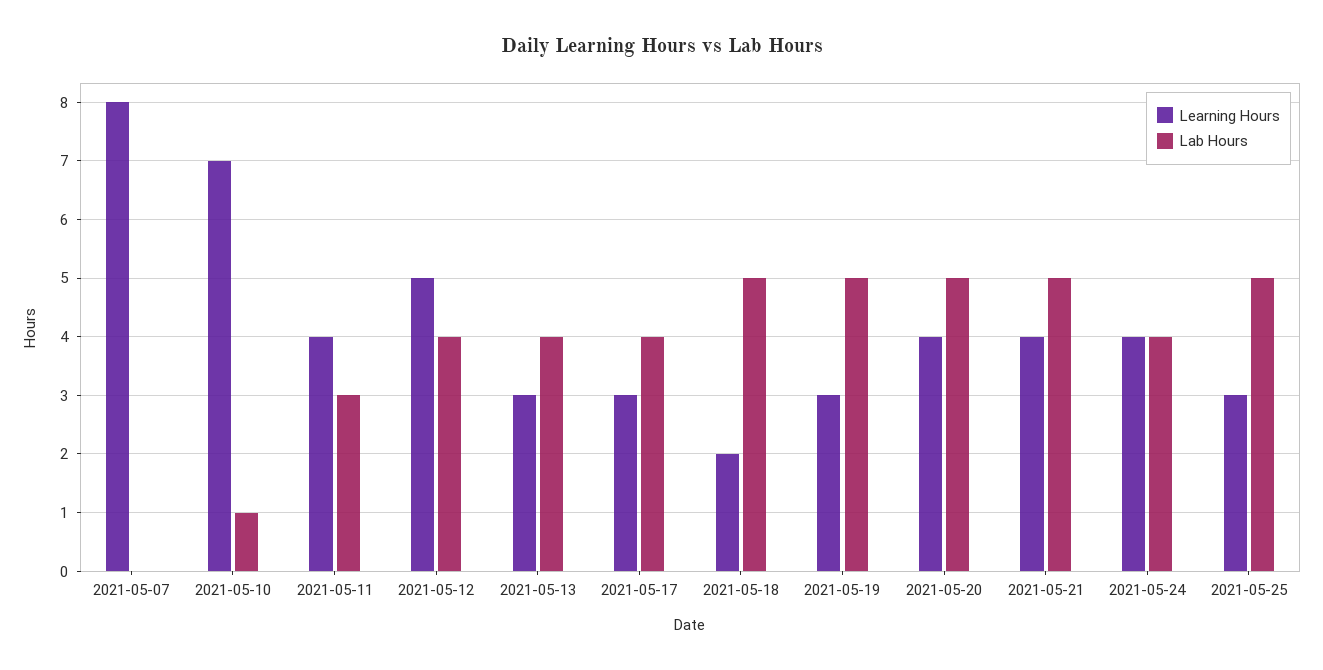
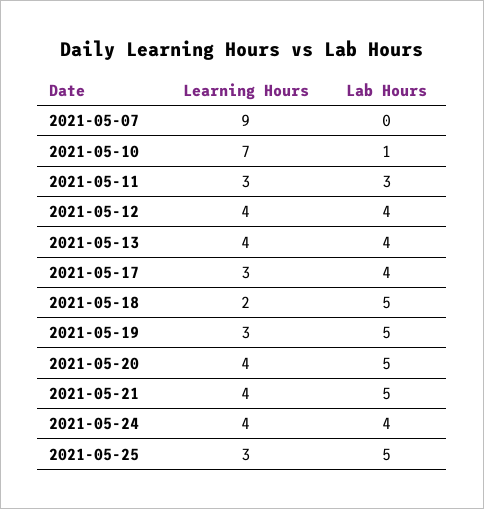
  {
    "Learning Hours": {
-     "2021-05-07": 8,
+     "2021-05-07": 9,
      "2021-05-10": 7,
-     "2021-05-11": 4,
+     "2021-05-11": 3,
-     "2021-05-12": 5,
+     "2021-05-12": 4,
-     "2021-05-13": 3,
+     "2021-05-13": 4,
      "2021-05-17": 3,
      "2021-05-18": 2,
      "2021-05-19": 3,
      "2021-05-20": 4,
      "2021-05-21": 4,
      "2021-05-24": 4,
      "2021-05-25": 3
    },
    "Lab Hours": {
      "2021-05-07": 0,
      "2021-05-10": 1,
      "2021-05-11": 3,
      "2021-05-12": 4,
      "2021-05-13": 4,
      "2021-05-17": 4,
      "2021-05-18": 5,
      "2021-05-19": 5,
      "2021-05-20": 5,
      "2021-05-21": 5,
      "2021-05-24": 4,
      "2021-05-25": 5
    }
  }

